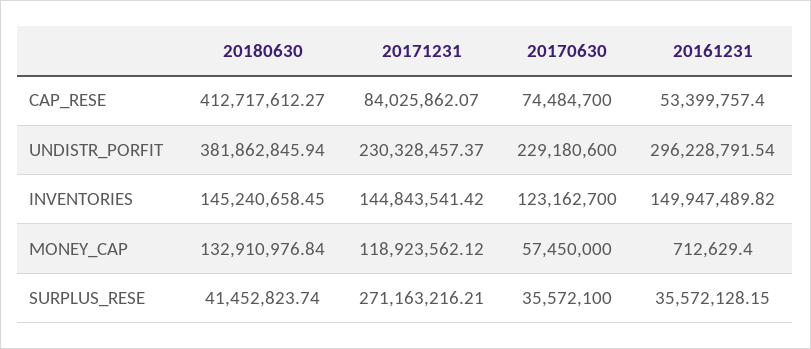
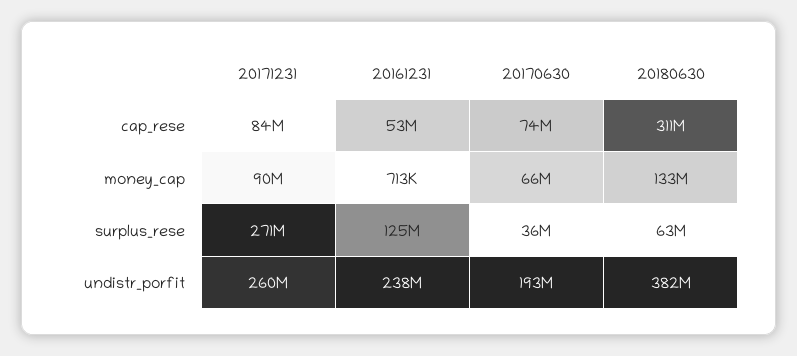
  {
    "20180630": {
-     "CAP_RESE": 412717612.27,
+     "CAP_RESE": 311000000,
      "UNDISTR_PORFIT": 381862845.94,
-     "INVENTORIES": 145240658.45,
      "MONEY_CAP": 132910976.84,
-     "SURPLUS_RESE": 41452823.74
+     "SURPLUS_RESE": 63000000
    },
    "20171231": {
      "CAP_RESE": 84025862.07,
-     "UNDISTR_PORFIT": 230328457.37,
+     "UNDISTR_PORFIT": 260000000,
-     "INVENTORIES": 144843541.42,
-     "MONEY_CAP": 118923562.12,
+     "MONEY_CAP": 90000000,
      "SURPLUS_RESE": 271163216.21
    },
    "20170630": {
      "CAP_RESE": 74484700,
-     "UNDISTR_PORFIT": 229180600,
+     "UNDISTR_PORFIT": 193000000,
-     "INVENTORIES": 123162700,
-     "MONEY_CAP": 57450000,
+     "MONEY_CAP": 66000000,
      "SURPLUS_RESE": 35572100
    },
    "20161231": {
      "CAP_RESE": 53399757.4,
-     "UNDISTR_PORFIT": 296228791.54,
+     "UNDISTR_PORFIT": 238000000,
-     "INVENTORIES": 149947489.82,
      "MONEY_CAP": 712629.4,
-     "SURPLUS_RESE": 35572128.15
+     "SURPLUS_RESE": 125000000
    }
  }

